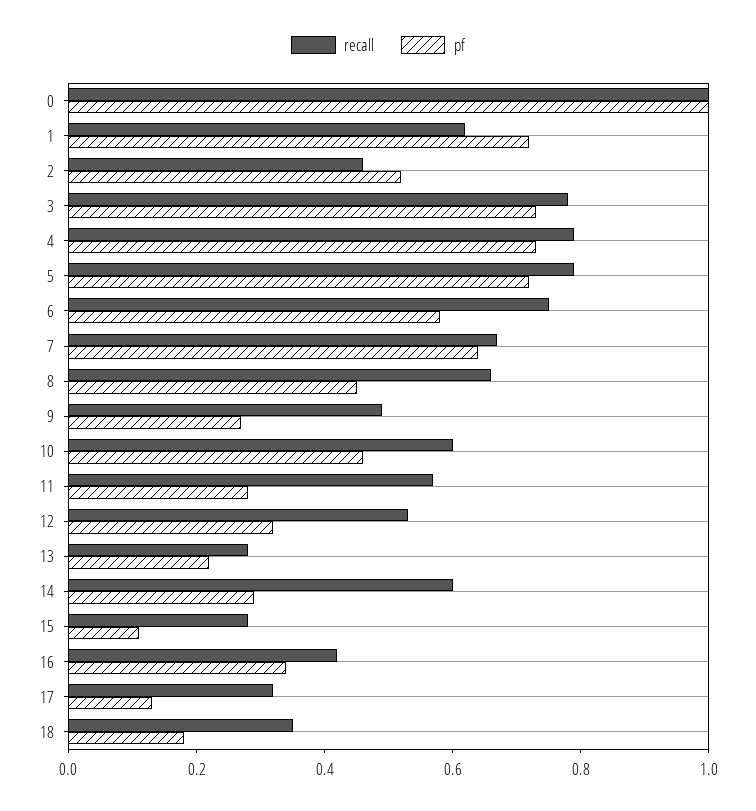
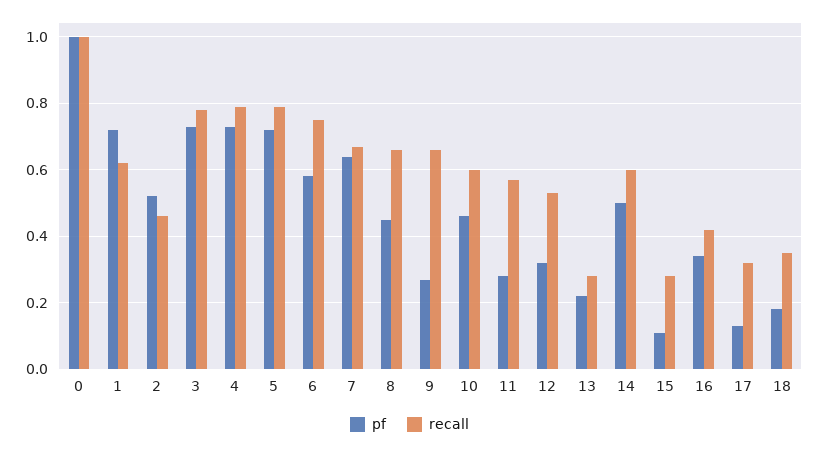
  {
    "recall": {
      "0": 1,
      "1": 0.6,
      "2": 0.45,
      "3": 0.8,
      "4": 0.8,
      "5": 0.8,
      "6": 0.75,
      "7": 0.65,
      "8": 0.65,
-     "9": 0.5,
+     "9": 0.65,
      "10": 0.6,
      "11": 0.55,
      "12": 0.55,
      "13": 0.3,
      "14": 0.6,
      "15": 0.3,
      "16": 0.4,
      "17": 0.3,
      "18": 0.35
    },
    "pf": {
      "0": 1,
      "1": 0.7,
      "2": 0.5,
      "3": 0.75,
      "4": 0.75,
      "5": 0.7,
      "6": 0.6,
      "7": 0.65,
      "8": 0.45,
      "9": 0.25,
      "10": 0.45,
      "11": 0.3,
      "12": 0.3,
      "13": 0.2,
-     "14": 0.3,
+     "14": 0.5,
      "15": 0.1,
      "16": 0.35,
      "17": 0.15,
      "18": 0.2
    }
  }

